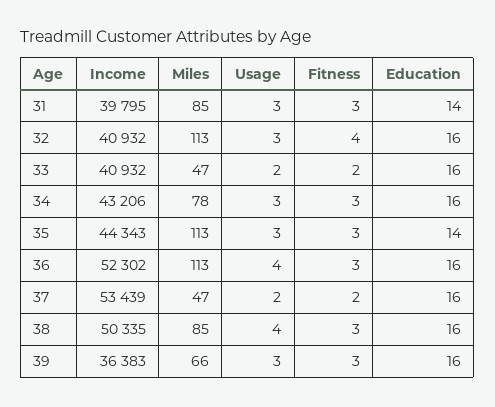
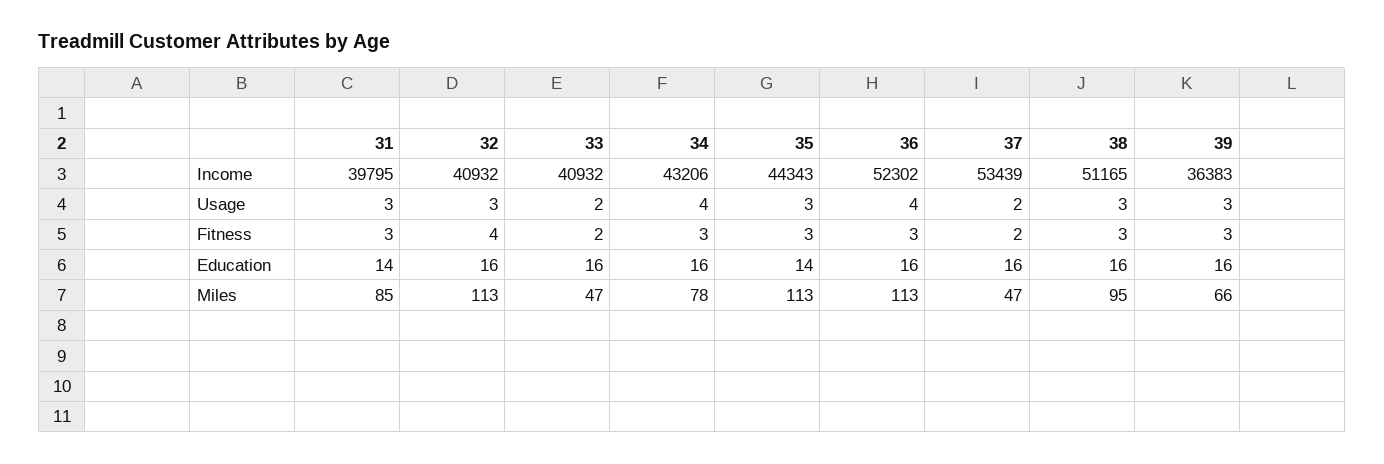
  {
    "Income": {
      "31": 39795,
      "32": 40932,
      "33": 40932,
      "34": 43206,
      "35": 44343,
      "36": 52302,
      "37": 53439,
-     "38": 50335,
+     "38": 51165,
      "39": 36383
    },
    "Miles": {
      "31": 85,
      "32": 113,
      "33": 47,
      "34": 78,
      "35": 113,
      "36": 113,
      "37": 47,
-     "38": 85,
+     "38": 95,
      "39": 66
    },
    "Usage": {
      "31": 3,
      "32": 3,
      "33": 2,
-     "34": 3,
+     "34": 4,
      "35": 3,
      "36": 4,
      "37": 2,
-     "38": 4,
+     "38": 3,
      "39": 3
    },
    "Fitness": {
      "31": 3,
      "32": 4,
      "33": 2,
      "34": 3,
      "35": 3,
      "36": 3,
      "37": 2,
      "38": 3,
      "39": 3
    },
    "Education": {
      "31": 14,
      "32": 16,
      "33": 16,
      "34": 16,
      "35": 14,
      "36": 16,
      "37": 16,
      "38": 16,
      "39": 16
    }
  }

